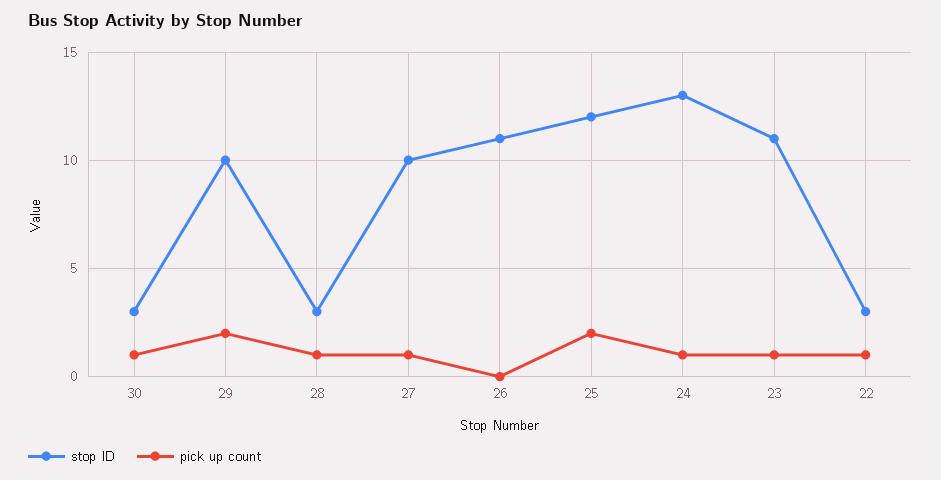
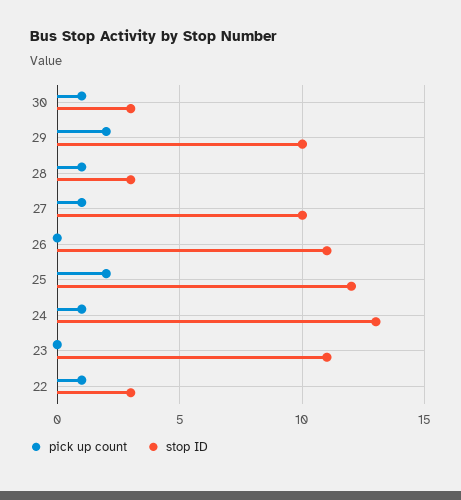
  {
    "stop ID": {
      "30": 3,
      "29": 10,
      "28": 3,
      "27": 10,
      "26": 11,
      "25": 12,
      "24": 13,
      "23": 11,
      "22": 3
    },
    "pick up count": {
      "30": 1,
      "29": 2,
      "28": 1,
      "27": 1,
      "26": 0,
      "25": 2,
      "24": 1,
-     "23": 1,
+     "23": 0,
      "22": 1
    }
  }

